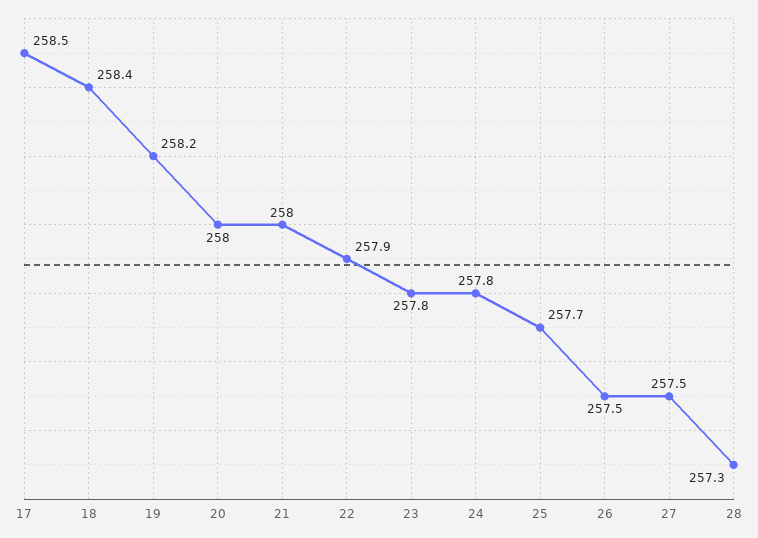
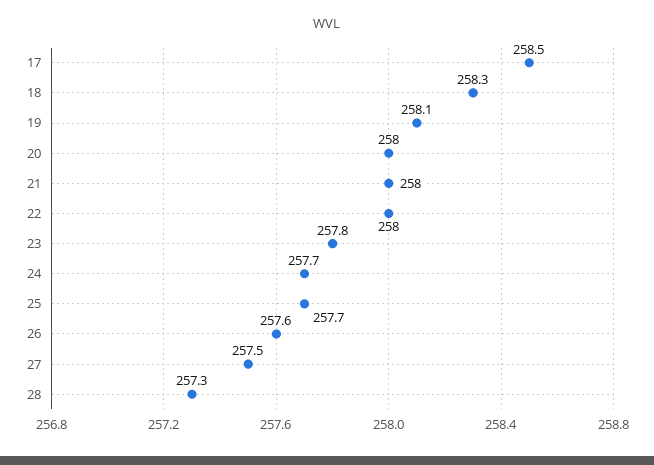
  {
    "17": 258.5,
-   "18": 258.4,
+   "18": 258.3,
-   "19": 258.2,
+   "19": 258.1,
    "20": 258,
    "21": 258,
-   "22": 257.9,
+   "22": 258,
    "23": 257.8,
-   "24": 257.8,
+   "24": 257.7,
    "25": 257.7,
-   "26": 257.5,
+   "26": 257.6,
    "27": 257.5,
    "28": 257.3
  }

